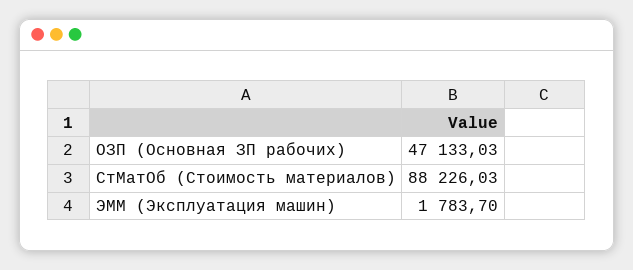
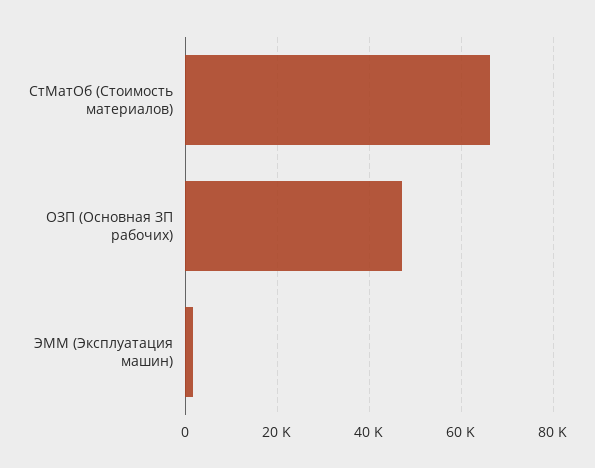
  {
    "ОЗП (Основная ЗП рабочих)": 47133.03,
-   "СтМатОб (Стоимость материалов)": 88226.03,
+   "СтМатОб (Стоимость материалов)": 66000,
    "ЭММ (Эксплуатация машин)": 1783.7
  }

